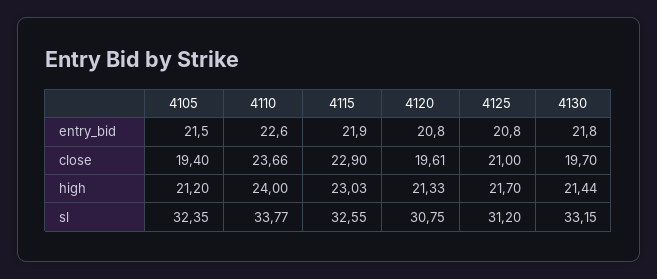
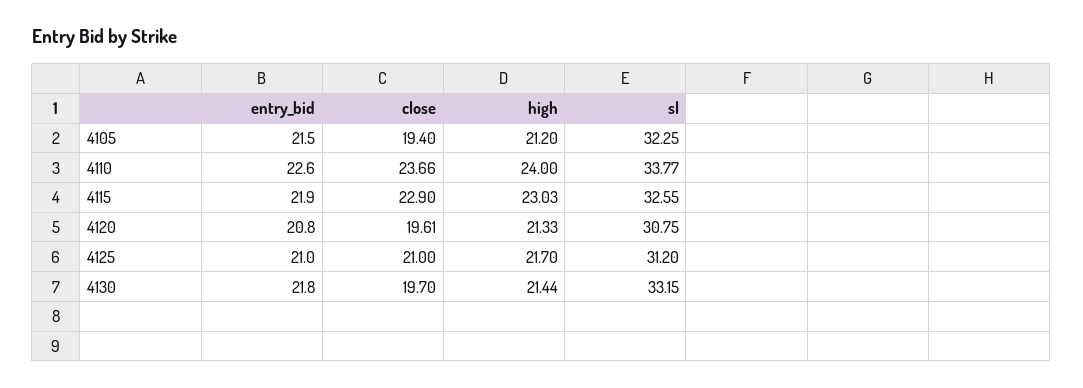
  {
    "4105": {
      "entry_bid": 21.5,
      "close": 19.4,
      "high": 21.2,
-     "sl": 32.35
+     "sl": 32.25
    },
    "4110": {
      "entry_bid": 22.6,
      "close": 23.66,
      "high": 24,
      "sl": 33.77
    },
    "4115": {
      "entry_bid": 21.9,
      "close": 22.9,
      "high": 23.03,
      "sl": 32.55
    },
    "4120": {
      "entry_bid": 20.8,
      "close": 19.61,
      "high": 21.33,
      "sl": 30.75
    },
    "4125": {
-     "entry_bid": 20.8,
+     "entry_bid": 21,
      "close": 21,
      "high": 21.7,
      "sl": 31.2
    },
    "4130": {
      "entry_bid": 21.8,
      "close": 19.7,
      "high": 21.44,
      "sl": 33.15
    }
  }

